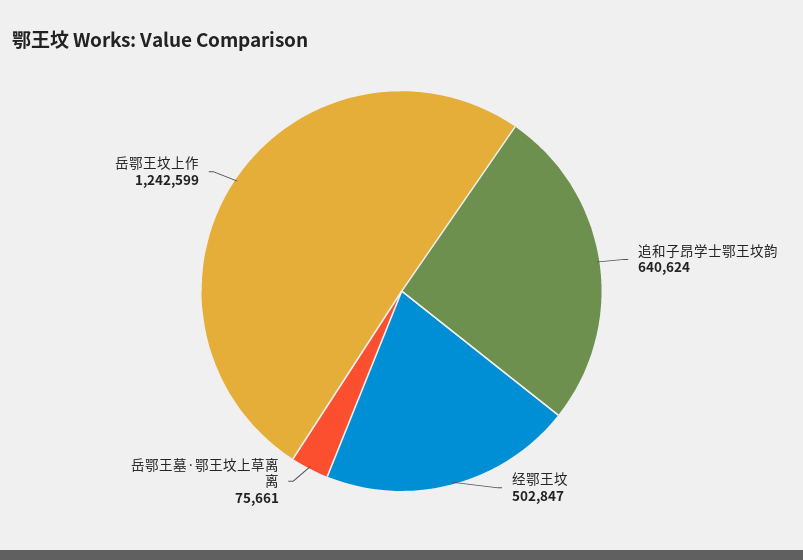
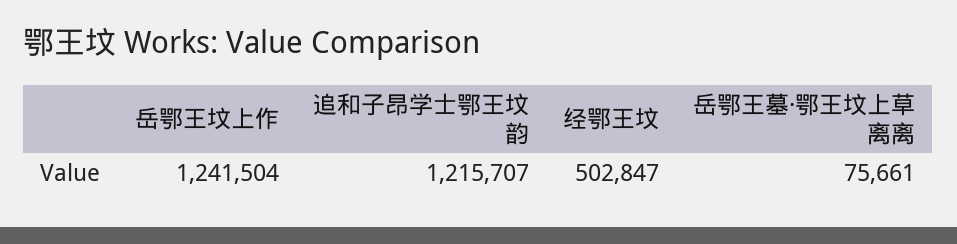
  {
-   "追和子昂学士鄂王坟韵": 640624,
+   "追和子昂学士鄂王坟韵": 1215707,
    "经鄂王坟": 502847,
    "岳鄂王墓·鄂王坟上草离离": 75661,
-   "岳鄂王坟上作": 1242599
+   "岳鄂王坟上作": 1241504
  }

